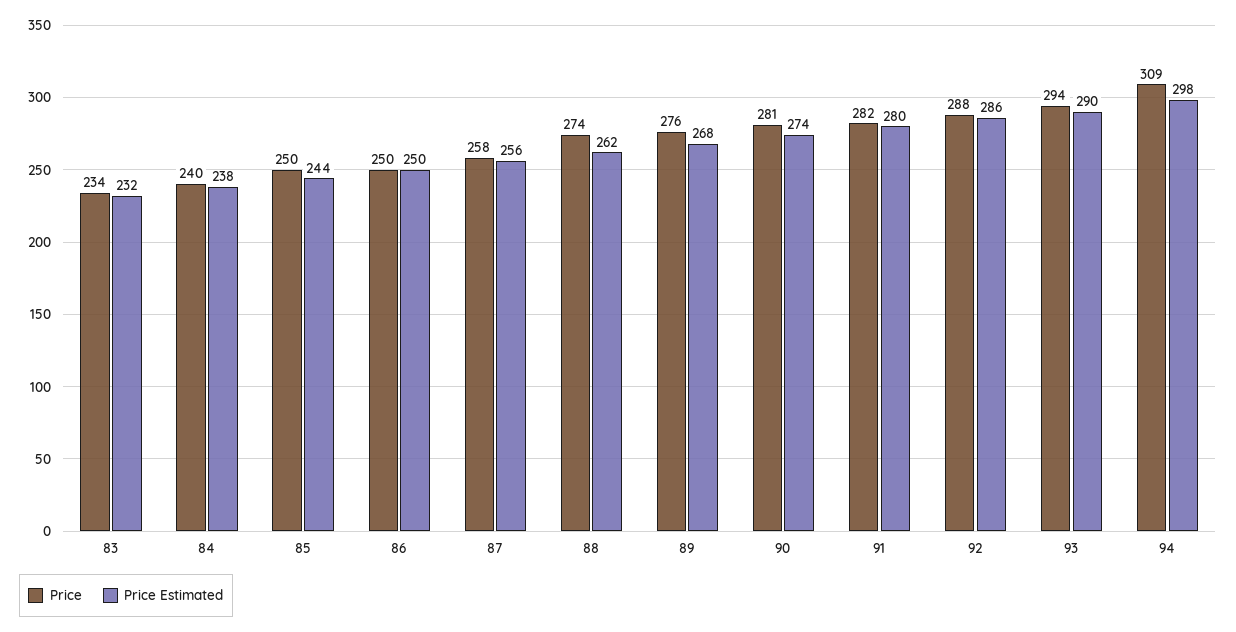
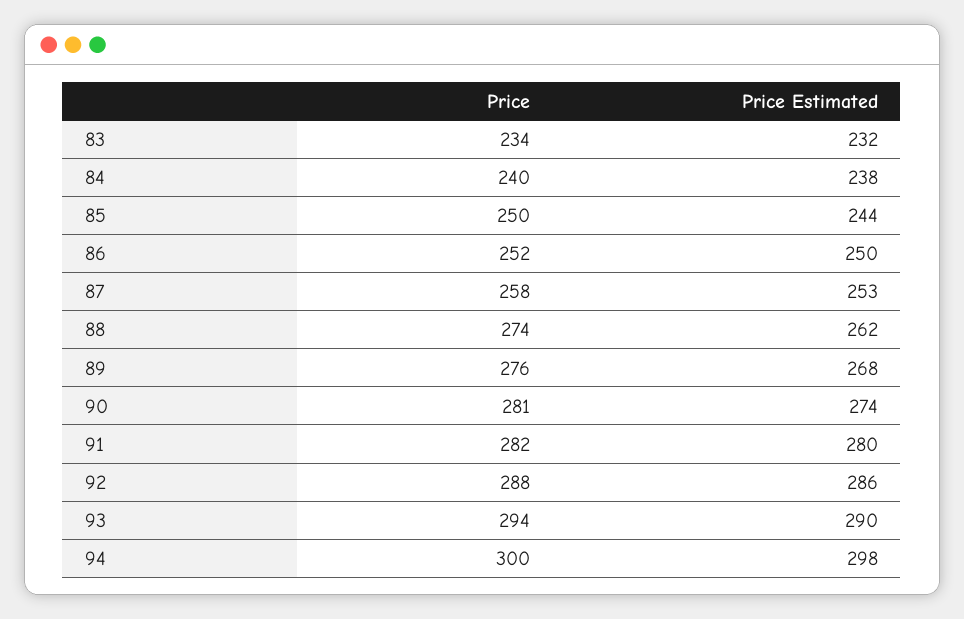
  {
    "Price": {
      "83": 234,
      "84": 240,
      "85": 250,
-     "86": 250,
+     "86": 252,
      "87": 258,
      "88": 274,
      "89": 276,
      "90": 281,
      "91": 282,
      "92": 288,
      "93": 294,
-     "94": 309
+     "94": 300
    },
    "Price Estimated": {
      "83": 232,
      "84": 238,
      "85": 244,
      "86": 250,
-     "87": 256,
+     "87": 253,
      "88": 262,
      "89": 268,
      "90": 274,
      "91": 280,
      "92": 286,
      "93": 290,
      "94": 298
    }
  }

